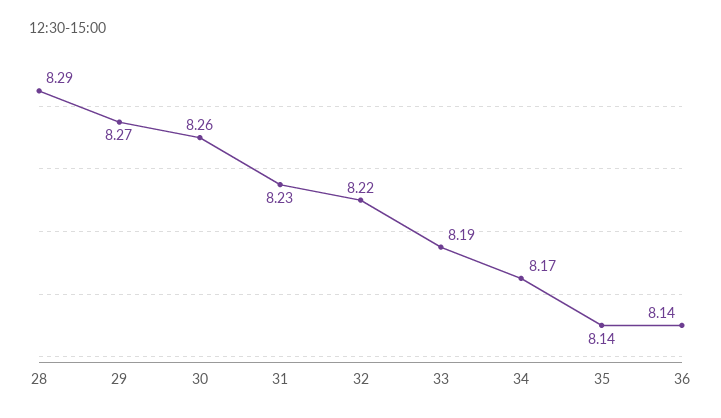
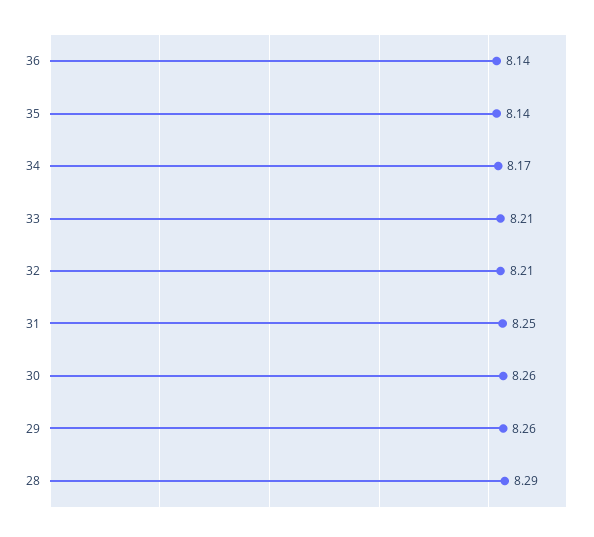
  {
    "28": 8.29,
-   "29": 8.27,
+   "29": 8.26,
    "30": 8.26,
-   "31": 8.23,
+   "31": 8.25,
-   "32": 8.22,
+   "32": 8.21,
-   "33": 8.19,
+   "33": 8.21,
    "34": 8.17,
    "35": 8.14,
    "36": 8.14
  }

